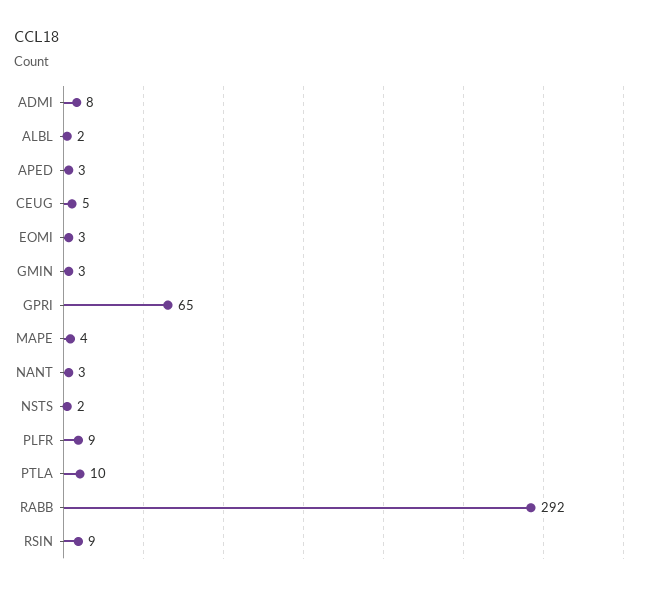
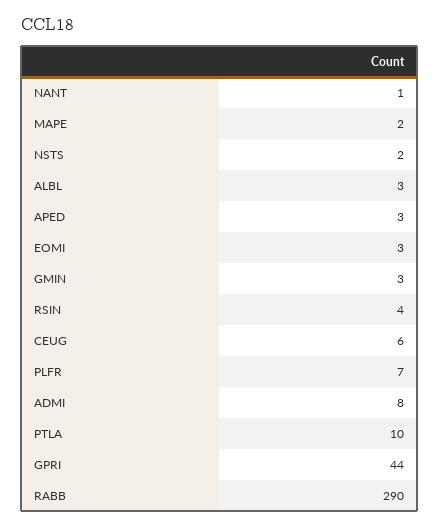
  {
    "ADMI": 8,
-   "ALBL": 2,
+   "ALBL": 3,
    "APED": 3,
-   "CEUG": 5,
+   "CEUG": 6,
    "EOMI": 3,
    "GMIN": 3,
-   "GPRI": 65,
+   "GPRI": 44,
-   "MAPE": 4,
+   "MAPE": 2,
-   "NANT": 3,
+   "NANT": 1,
    "NSTS": 2,
-   "PLFR": 9,
+   "PLFR": 7,
    "PTLA": 10,
-   "RABB": 292,
+   "RABB": 290,
-   "RSIN": 9
+   "RSIN": 4
  }

